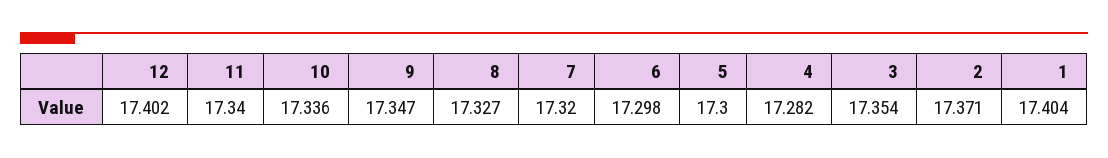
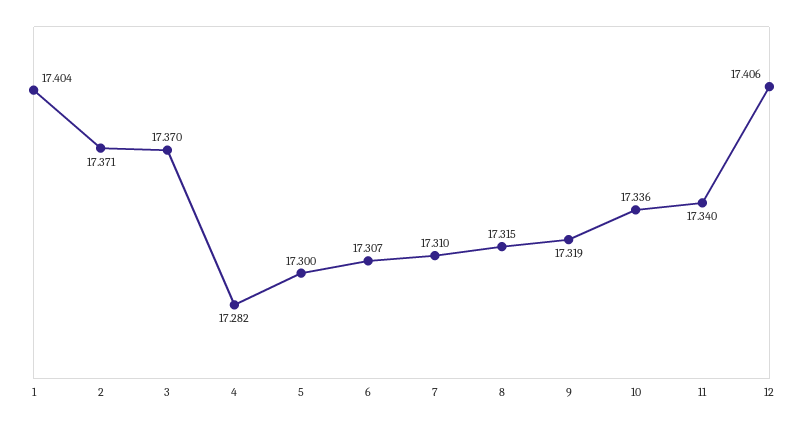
  {
-   "12": 17.402,
+   "12": 17.406,
    "11": 17.34,
    "10": 17.336,
-   "9": 17.347,
+   "9": 17.319,
-   "8": 17.327,
+   "8": 17.315,
-   "7": 17.32,
+   "7": 17.31,
-   "6": 17.298,
+   "6": 17.307,
    "5": 17.3,
    "4": 17.282,
-   "3": 17.354,
+   "3": 17.37,
    "2": 17.371,
    "1": 17.404
  }

